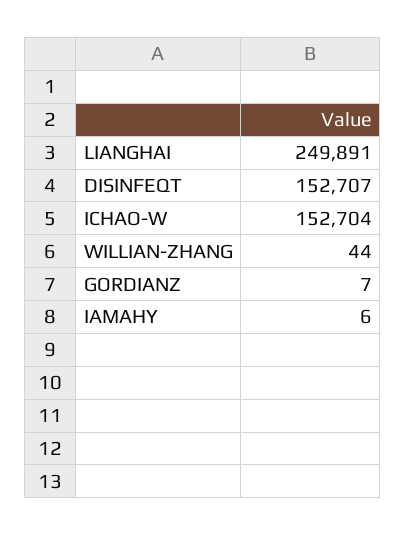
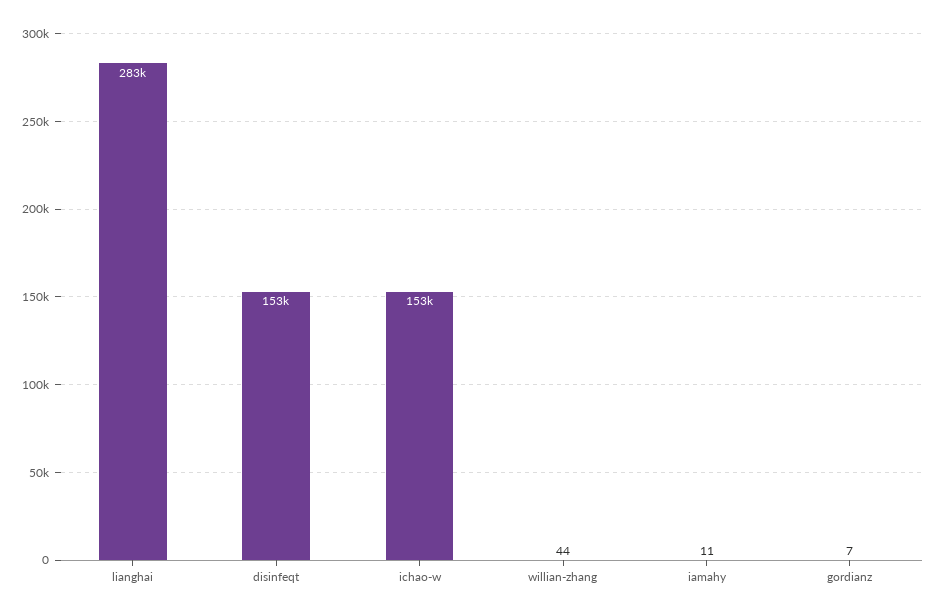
  {
-   "LIANGHAI": 249891,
+   "LIANGHAI": 283000,
    "DISINFEQT": 152707,
    "ICHAO-W": 152704,
    "WILLIAN-ZHANG": 44,
    "GORDIANZ": 7,
-   "IAMAHY": 6
+   "IAMAHY": 11
  }

